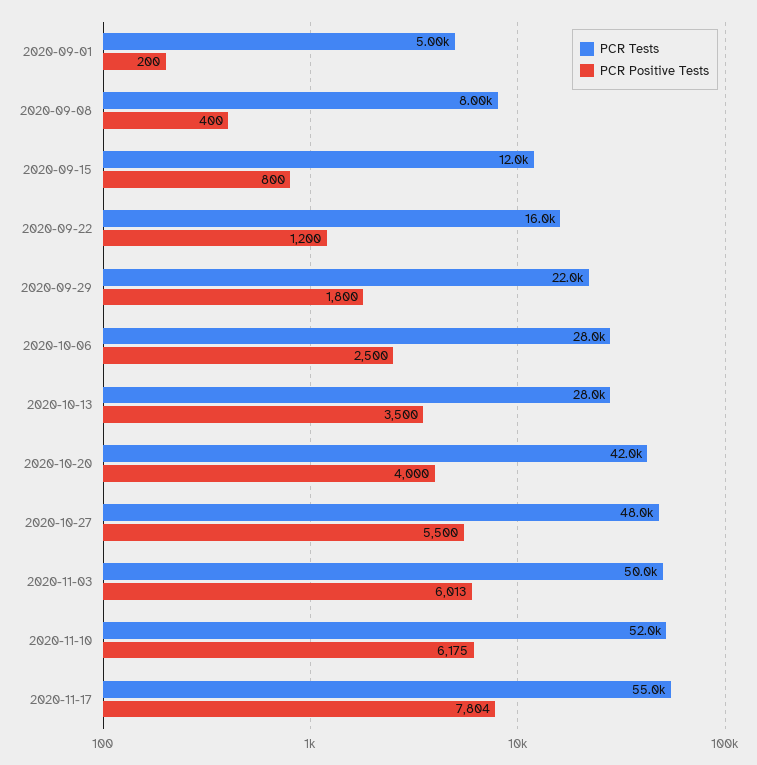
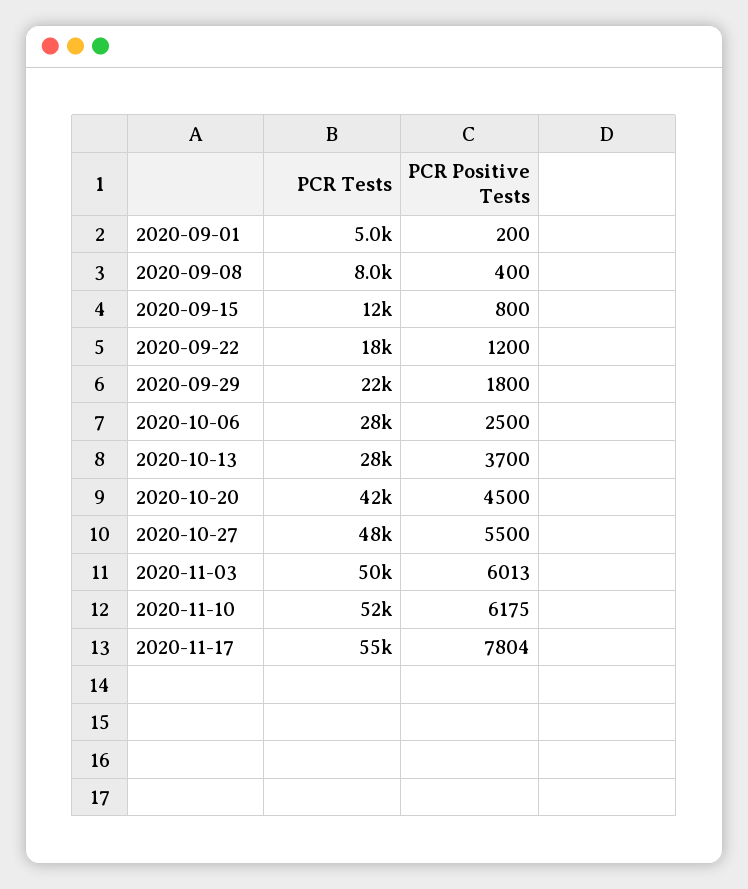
  {
    "PCR Tests": {
      "2020-09-01": 5000,
      "2020-09-08": 8000,
      "2020-09-15": 12000,
-     "2020-09-22": 16000,
+     "2020-09-22": 18000,
      "2020-09-29": 22000,
      "2020-10-06": 28000,
      "2020-10-13": 28000,
      "2020-10-20": 42000,
      "2020-10-27": 48000,
      "2020-11-03": 50000,
      "2020-11-10": 52000,
      "2020-11-17": 55000
    },
    "PCR Positive Tests": {
      "2020-09-01": 200,
      "2020-09-08": 400,
      "2020-09-15": 800,
      "2020-09-22": 1200,
      "2020-09-29": 1800,
      "2020-10-06": 2500,
-     "2020-10-13": 3500,
+     "2020-10-13": 3700,
-     "2020-10-20": 4000,
+     "2020-10-20": 4500,
      "2020-10-27": 5500,
      "2020-11-03": 6013,
      "2020-11-10": 6175,
      "2020-11-17": 7804
    }
  }

